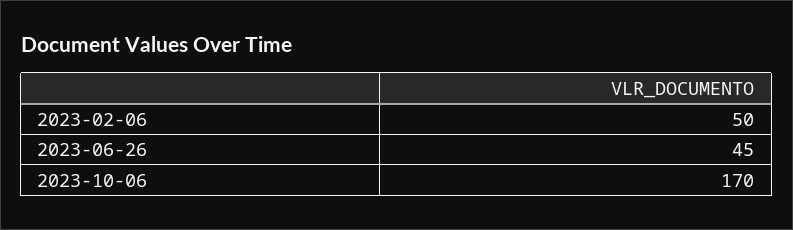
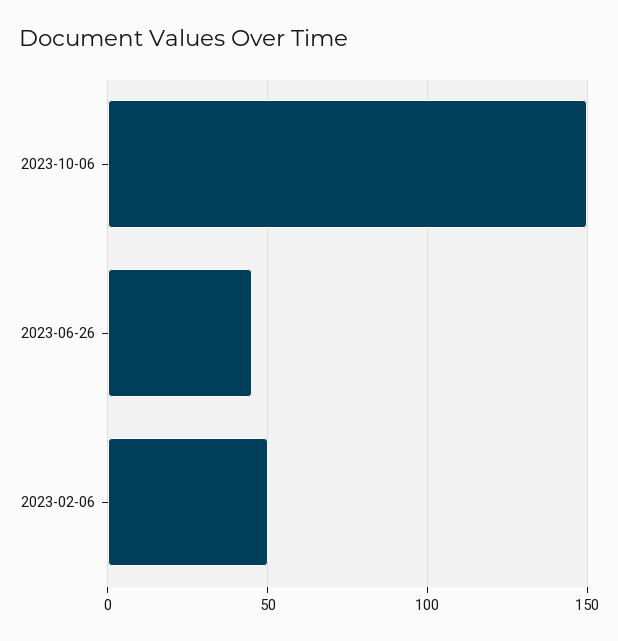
  {
    "2023-02-06": 50,
    "2023-06-26": 45,
-   "2023-10-06": 170
+   "2023-10-06": 150
  }

